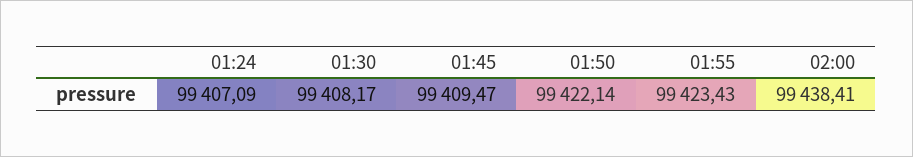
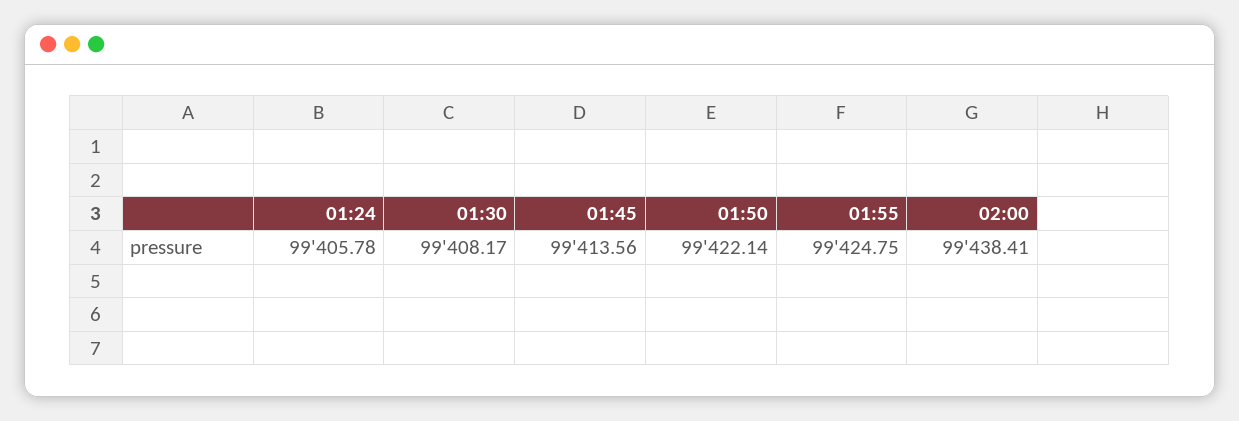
  {
-   "01:24": 99407.09,
+   "01:24": 99405.78,
    "01:30": 99408.17,
-   "01:45": 99409.47,
+   "01:45": 99413.56,
    "01:50": 99422.14,
-   "01:55": 99423.43,
+   "01:55": 99424.75,
    "02:00": 99438.41
  }

